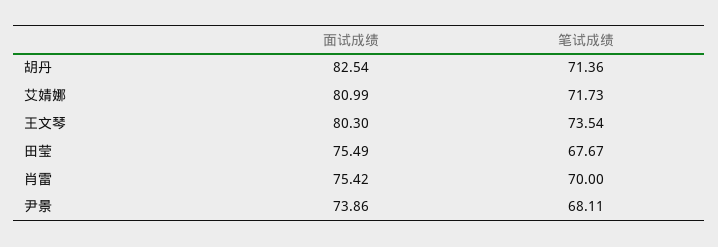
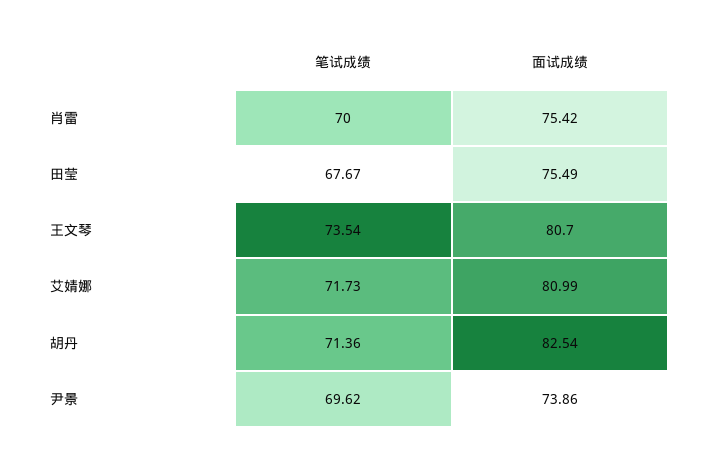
  {
    "面试成绩": {
      "胡丹": 82.54,
      "艾婧娜": 80.99,
-     "王文琴": 80.3,
+     "王文琴": 80.7,
      "田莹": 75.49,
      "肖雷": 75.42,
      "尹景": 73.86
    },
    "笔试成绩": {
      "胡丹": 71.36,
      "艾婧娜": 71.73,
      "王文琴": 73.54,
      "田莹": 67.67,
      "肖雷": 70,
-     "尹景": 68.11
+     "尹景": 69.62
    }
  }

